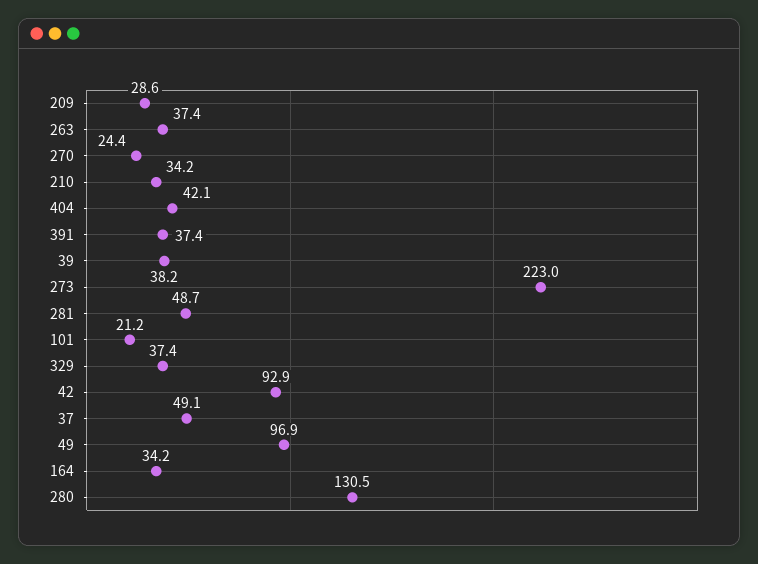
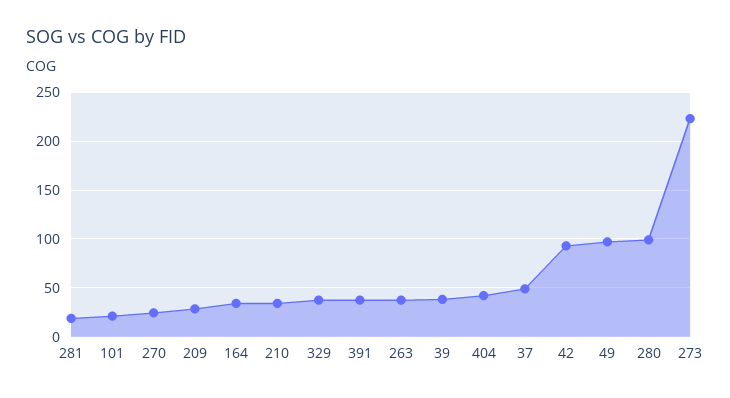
  {
    "209": 28.6,
    "263": 37.4,
    "270": 24.4,
    "210": 34.2,
    "404": 42.1,
    "391": 37.4,
    "39": 38.2,
    "273": 223,
-   "281": 48.7,
+   "281": 20,
    "101": 21.2,
    "329": 37.4,
    "42": 92.9,
    "37": 49.1,
    "49": 96.9,
    "164": 34.2,
-   "280": 130.5
+   "280": 100
  }

